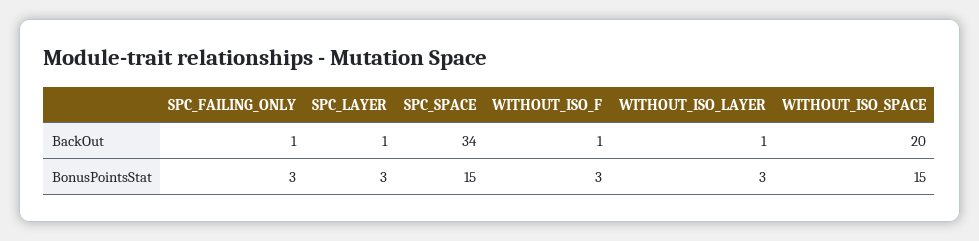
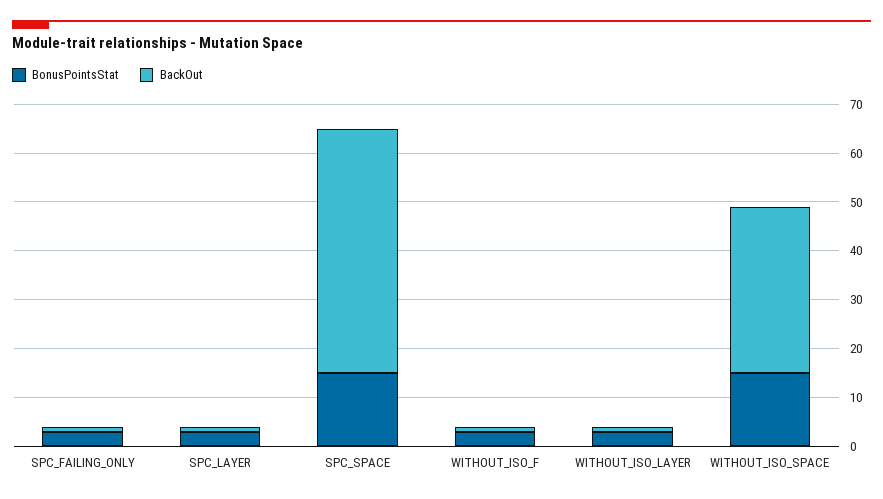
  {
    "BackOut": {
      "SPC_FAILING_ONLY": 1,
      "SPC_LAYER": 1,
-     "SPC_SPACE": 34,
+     "SPC_SPACE": 50,
      "WITHOUT_ISO_F": 1,
      "WITHOUT_ISO_LAYER": 1,
-     "WITHOUT_ISO_SPACE": 20
+     "WITHOUT_ISO_SPACE": 35
    },
    "BonusPointsStat": {
      "SPC_FAILING_ONLY": 3,
      "SPC_LAYER": 3,
      "SPC_SPACE": 15,
      "WITHOUT_ISO_F": 3,
      "WITHOUT_ISO_LAYER": 3,
      "WITHOUT_ISO_SPACE": 15
    }
  }

